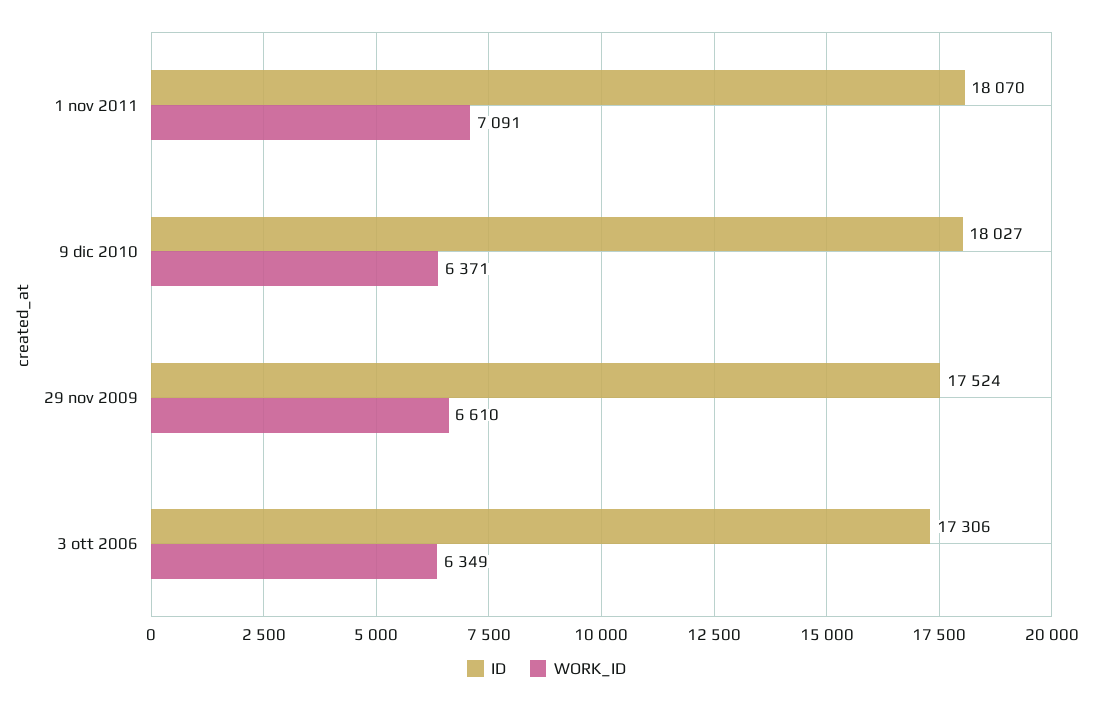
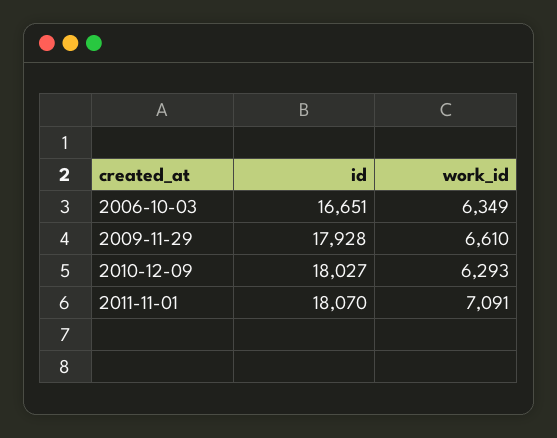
  {
    "ID": {
      "1 nov 2011": 18070,
      "9 dic 2010": 18027,
-     "29 nov 2009": 17524,
+     "29 nov 2009": 17928,
-     "3 ott 2006": 17306
+     "3 ott 2006": 16651
    },
    "WORK_ID": {
      "1 nov 2011": 7091,
-     "9 dic 2010": 6371,
+     "9 dic 2010": 6293,
      "29 nov 2009": 6610,
      "3 ott 2006": 6349
    }
  }

